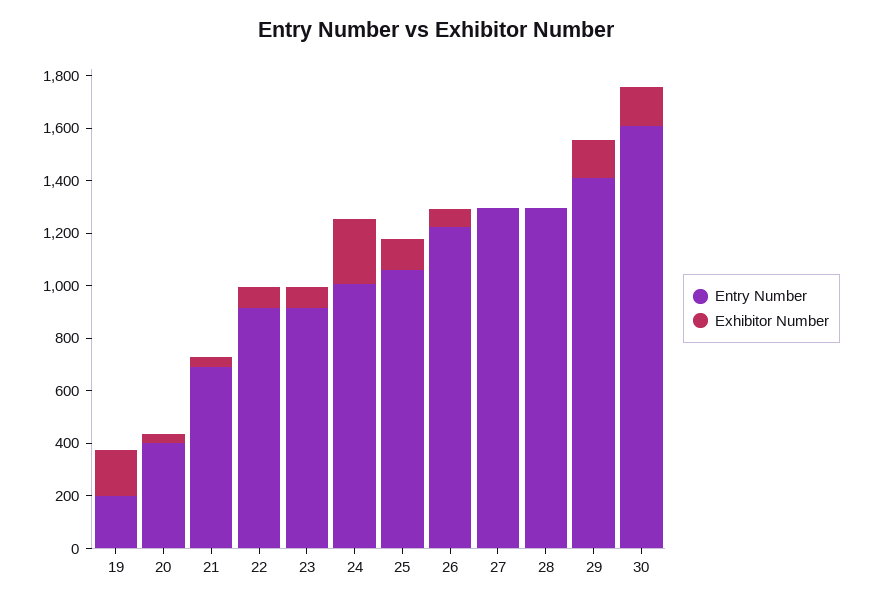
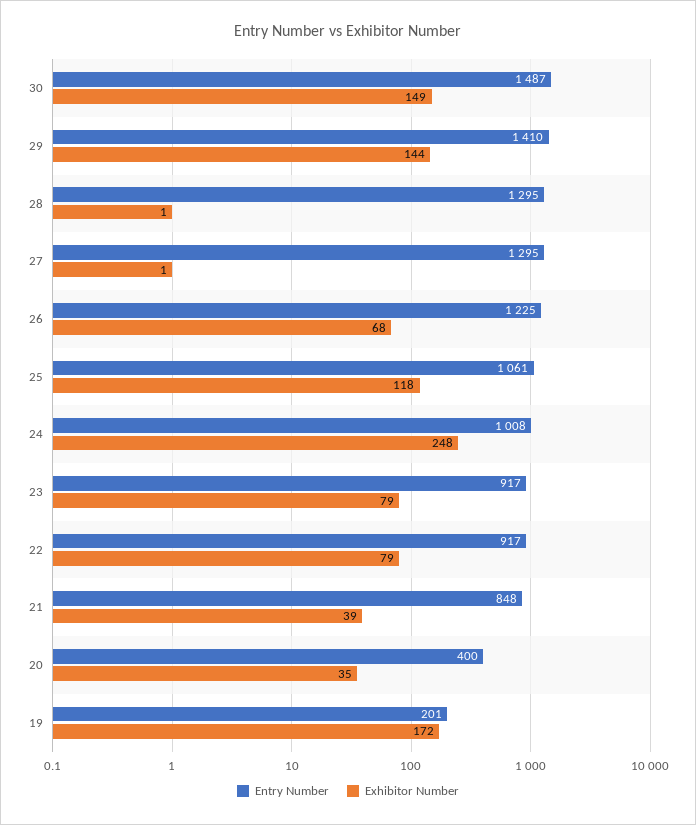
  {
    "Entry Number": {
      "19": 201,
      "20": 400,
-     "21": 700,
+     "21": 848,
      "22": 917,
      "23": 917,
      "24": 1008,
      "25": 1061,
      "26": 1225,
      "27": 1295,
      "28": 1295,
      "29": 1410,
-     "30": 1600
+     "30": 1487
    },
    "Exhibitor Number": {
      "19": 172,
      "20": 35,
      "21": 39,
      "22": 79,
      "23": 79,
      "24": 248,
      "25": 118,
      "26": 68,
      "27": 1,
      "28": 1,
      "29": 144,
      "30": 149
    }
  }

